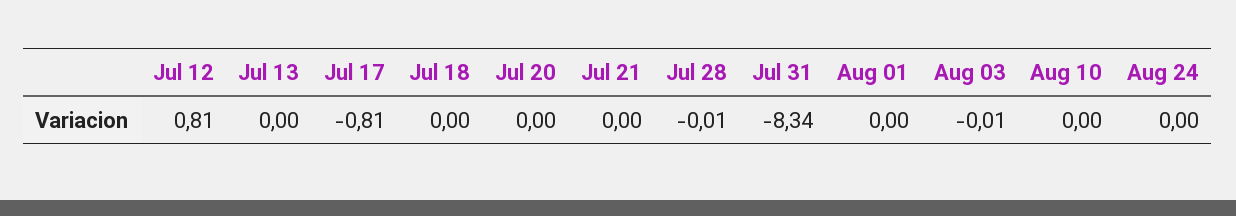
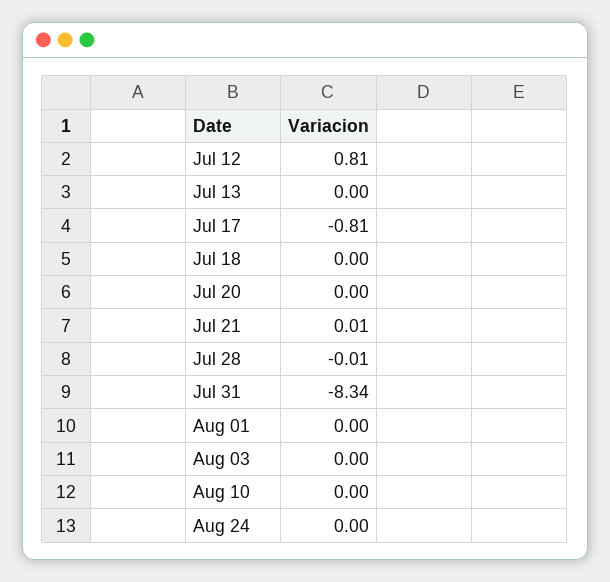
  {
    "Jul 12": 0.81,
    "Jul 13": 0,
    "Jul 17": -0.81,
    "Jul 18": 0,
    "Jul 20": 0,
-   "Jul 21": 0,
+   "Jul 21": 0.01,
    "Jul 28": -0.01,
    "Jul 31": -8.34,
    "Aug 01": 0,
-   "Aug 03": -0.01,
+   "Aug 03": 0,
    "Aug 10": 0,
    "Aug 24": 0
  }

